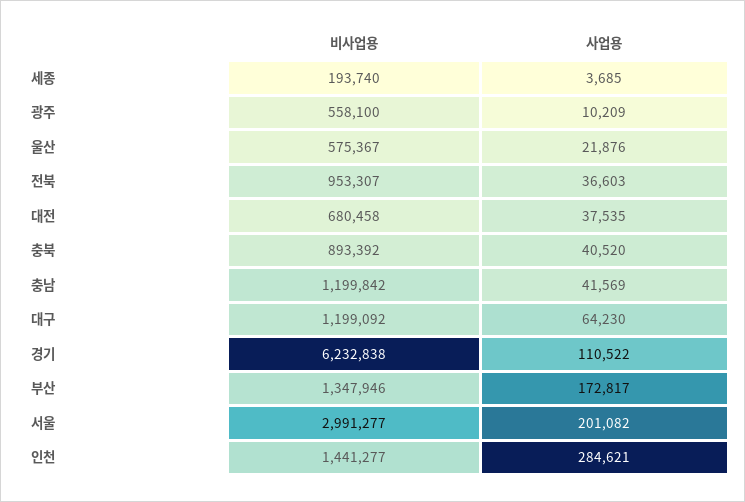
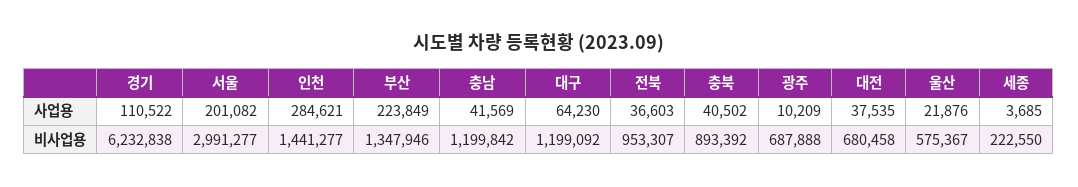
  {
    "비사업용": {
-     "세종": 193740,
+     "세종": 222550,
-     "광주": 558100,
+     "광주": 687888,
      "울산": 575367,
      "전북": 953307,
      "대전": 680458,
      "충북": 893392,
      "충남": 1199842,
      "대구": 1199092,
      "경기": 6232838,
      "부산": 1347946,
      "서울": 2991277,
      "인천": 1441277
    },
    "사업용": {
      "세종": 3685,
      "광주": 10209,
      "울산": 21876,
      "전북": 36603,
      "대전": 37535,
-     "충북": 40520,
+     "충북": 40502,
      "충남": 41569,
      "대구": 64230,
      "경기": 110522,
-     "부산": 172817,
+     "부산": 223849,
      "서울": 201082,
      "인천": 284621
    }
  }

